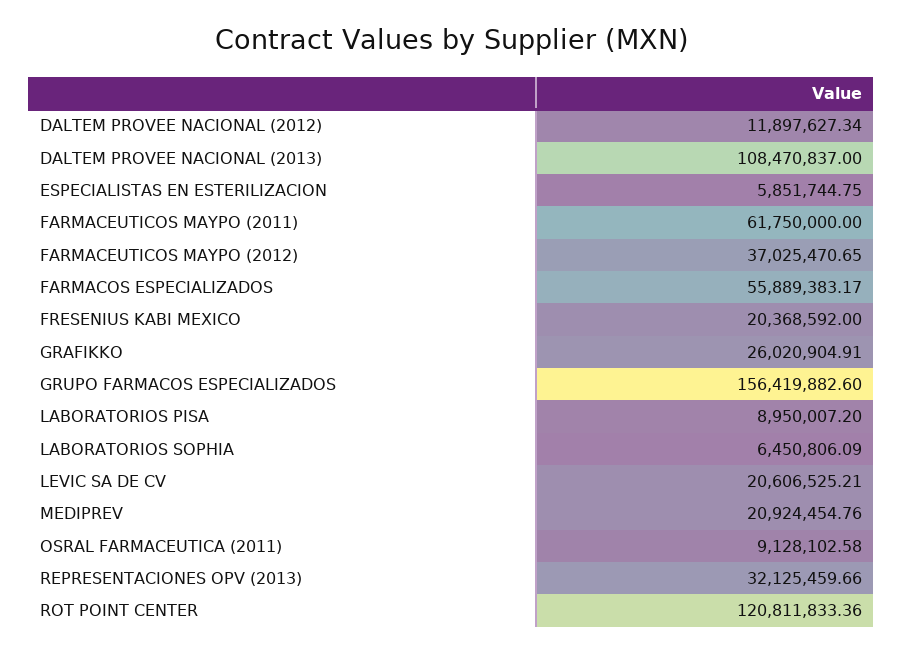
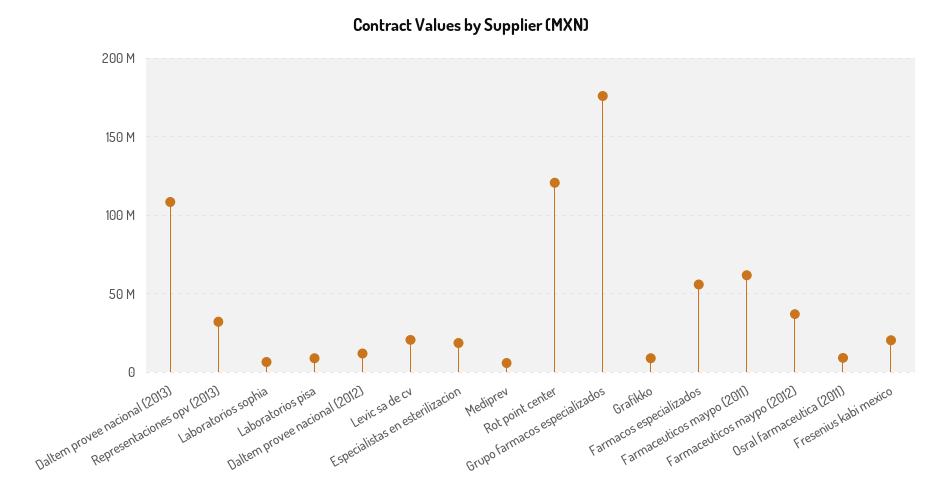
  {
    "DALTEM PROVEE NACIONAL (2012)": 11897627.34,
    "DALTEM PROVEE NACIONAL (2013)": 108470837,
-   "ESPECIALISTAS EN ESTERILIZACION": 5851744.75,
+   "ESPECIALISTAS EN ESTERILIZACION": 20000000,
    "FARMACEUTICOS MAYPO (2011)": 61750000,
    "FARMACEUTICOS MAYPO (2012)": 37025470.65,
    "FARMACOS ESPECIALIZADOS": 55889383.17,
    "FRESENIUS KABI MEXICO": 20368592,
-   "GRAFIKKO": 26020904.91,
+   "GRAFIKKO": 10000000,
-   "GRUPO FARMACOS ESPECIALIZADOS": 156419882.6,
+   "GRUPO FARMACOS ESPECIALIZADOS": 175000000,
    "LABORATORIOS PISA": 8950007.2,
    "LABORATORIOS SOPHIA": 6450806.09,
    "LEVIC SA DE CV": 20606525.21,
-   "MEDIPREV": 20924454.76,
+   "MEDIPREV": 5000000,
    "OSRAL FARMACEUTICA (2011)": 9128102.58,
    "REPRESENTACIONES OPV (2013)": 32125459.66,
    "ROT POINT CENTER": 120811833.36
  }

